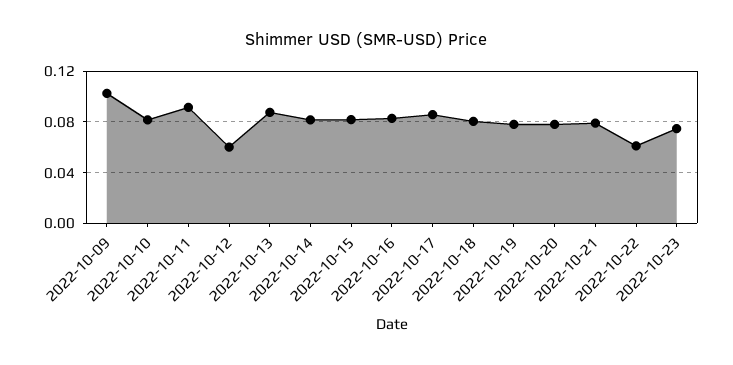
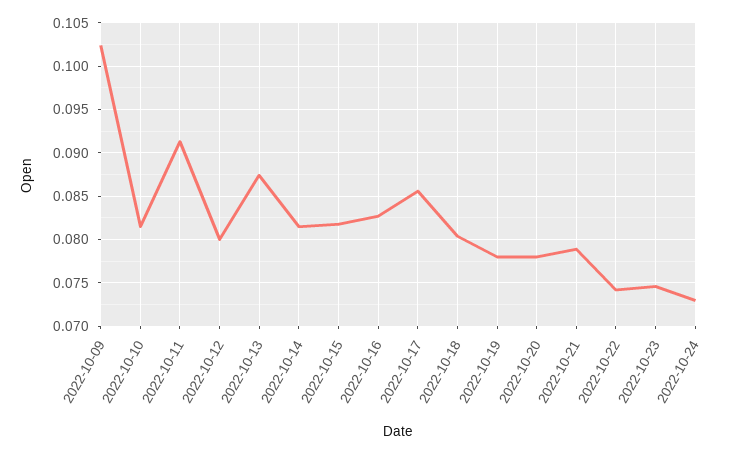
  {
    "2022-10-09": 0.102,
    "2022-10-10": 0.082,
    "2022-10-11": 0.091,
-   "2022-10-12": 0.06,
+   "2022-10-12": 0.08,
    "2022-10-13": 0.087,
    "2022-10-14": 0.082,
    "2022-10-15": 0.082,
    "2022-10-16": 0.083,
    "2022-10-17": 0.086,
    "2022-10-18": 0.08,
    "2022-10-19": 0.078,
    "2022-10-20": 0.078,
    "2022-10-21": 0.079,
-   "2022-10-22": 0.06,
+   "2022-10-22": 0.074,
-   "2022-10-23": 0.075
+   "2022-10-23": 0.075,
+   "2022-10-24": 0.073
  }

